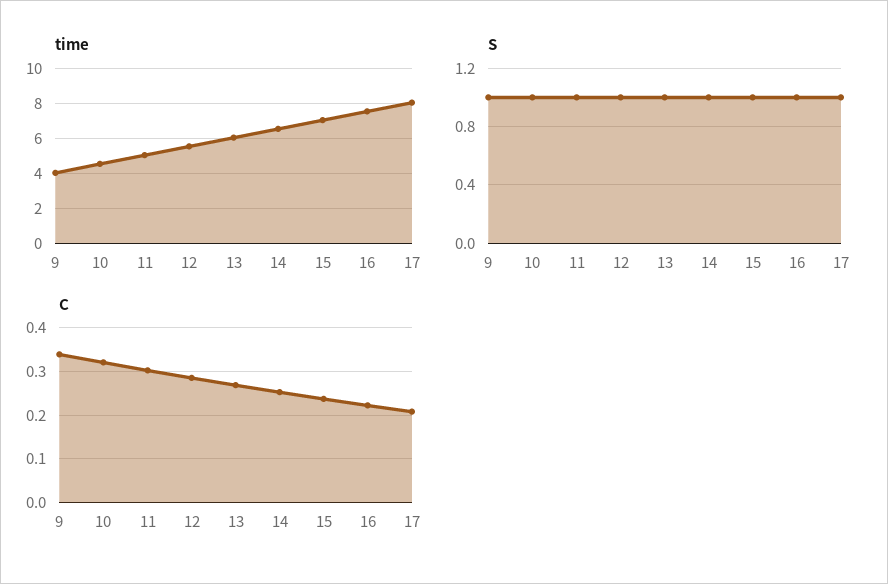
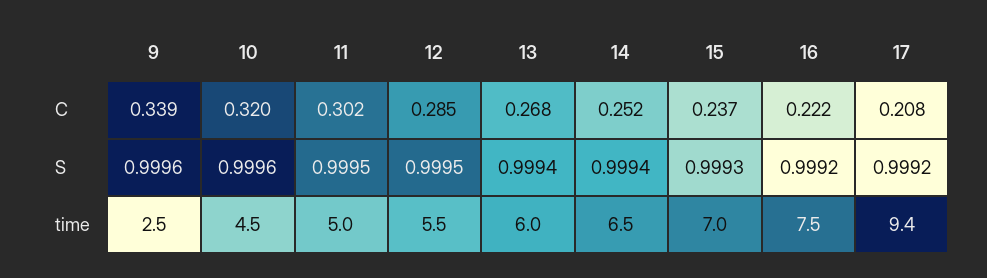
  {
    "time": {
-     "9": 4,
+     "9": 2.5,
      "10": 4.5,
      "11": 5,
      "12": 5.5,
      "13": 6,
      "14": 6.5,
      "15": 7,
      "16": 7.5,
-     "17": 8
+     "17": 9.4
    },
    "S": {
      "9": 0.9996,
      "10": 0.9996,
      "11": 0.9995,
      "12": 0.9995,
      "13": 0.9994,
      "14": 0.9994,
      "15": 0.9993,
      "16": 0.9992,
      "17": 0.9992
    },
    "C": {
      "9": 0.339,
      "10": 0.32,
      "11": 0.302,
      "12": 0.285,
      "13": 0.268,
      "14": 0.252,
      "15": 0.237,
      "16": 0.222,
      "17": 0.208
    }
  }

